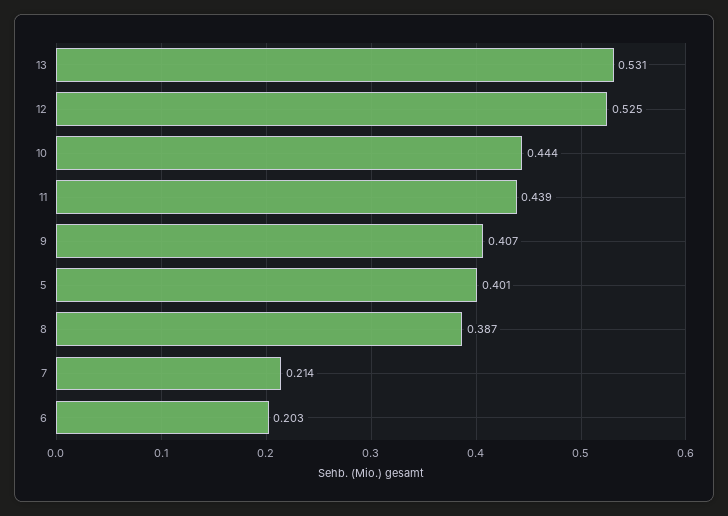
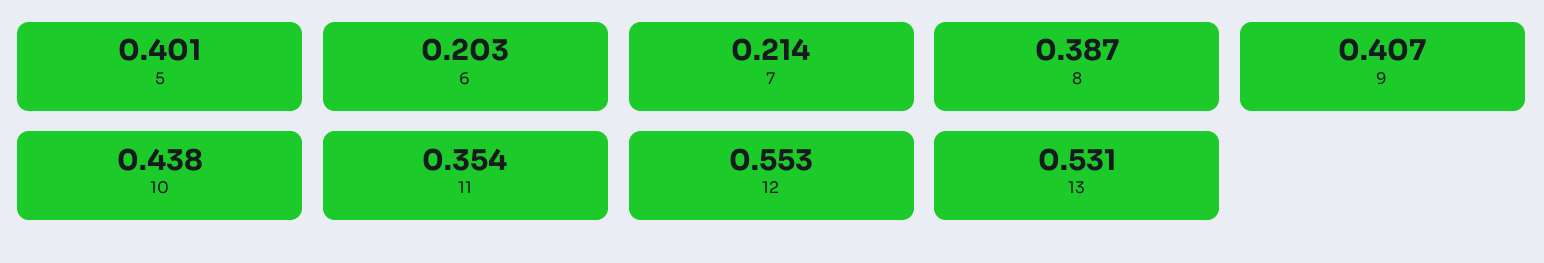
  {
    "13": 0.531,
-   "12": 0.525,
+   "12": 0.553,
-   "10": 0.444,
+   "10": 0.438,
-   "11": 0.439,
+   "11": 0.354,
    "9": 0.407,
    "5": 0.401,
    "8": 0.387,
    "7": 0.214,
    "6": 0.203
  }

